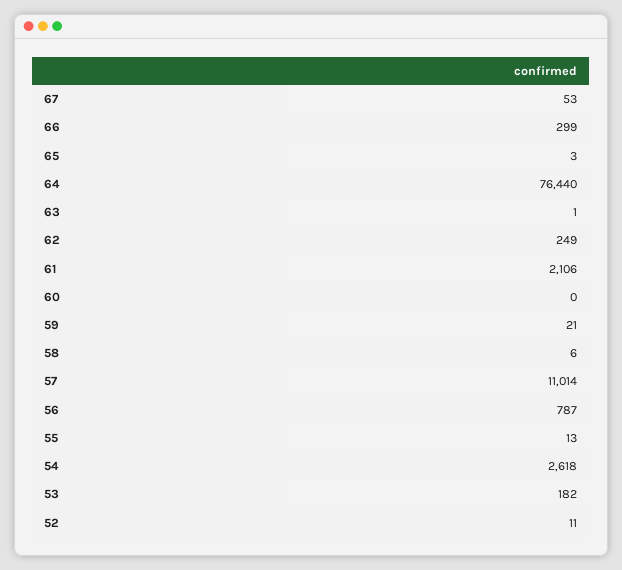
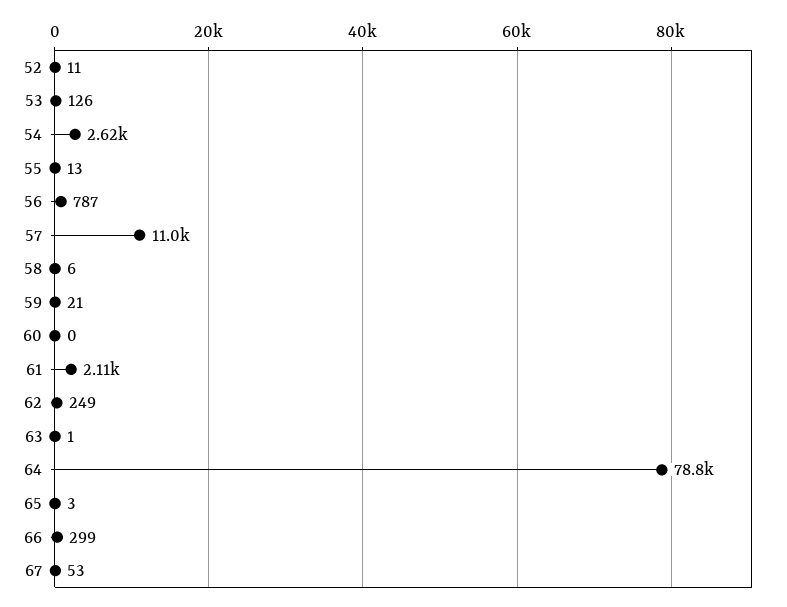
  {
    "67": 53,
    "66": 299,
    "65": 3,
-   "64": 76440,
+   "64": 78800,
    "63": 1,
    "62": 249,
    "61": 2106,
    "60": 0,
    "59": 21,
    "58": 6,
    "57": 11014,
    "56": 787,
    "55": 13,
    "54": 2618,
-   "53": 182,
+   "53": 126,
    "52": 11
  }

